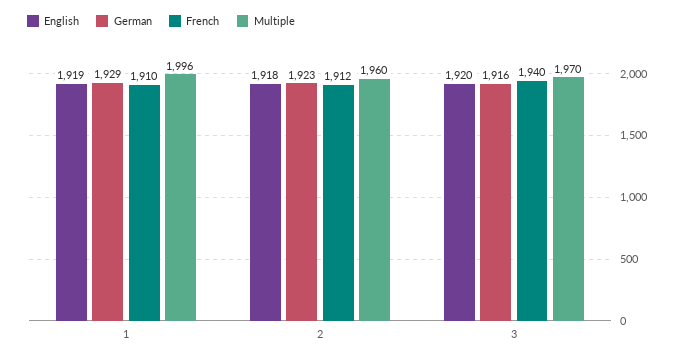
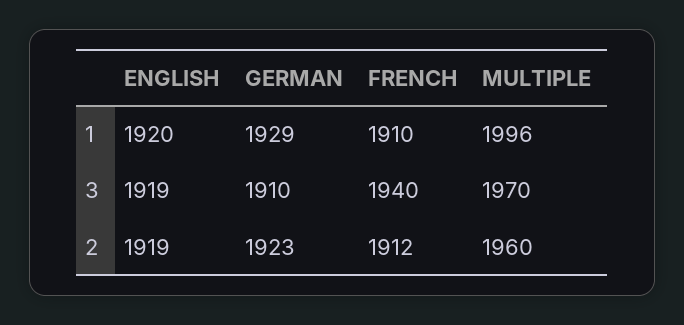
  {
    "English": {
-     "1": 1919,
+     "1": 1920,
-     "2": 1918,
+     "2": 1919,
-     "3": 1920
+     "3": 1919
    },
    "German": {
      "1": 1929,
      "2": 1923,
-     "3": 1916
+     "3": 1910
    },
    "French": {
      "1": 1910,
      "2": 1912,
      "3": 1940
    },
    "Multiple": {
      "1": 1996,
      "2": 1960,
      "3": 1970
    }
  }

